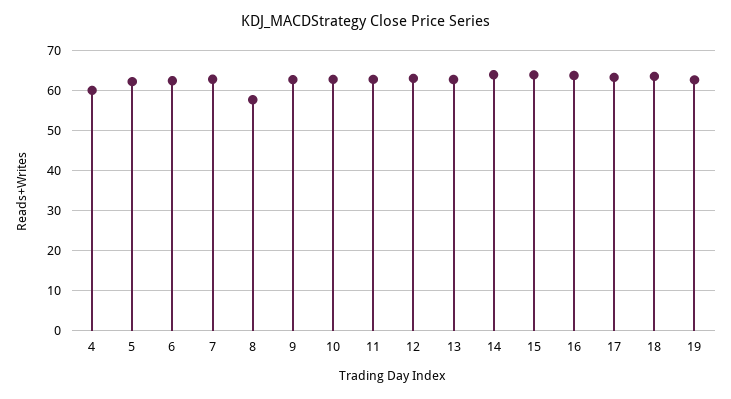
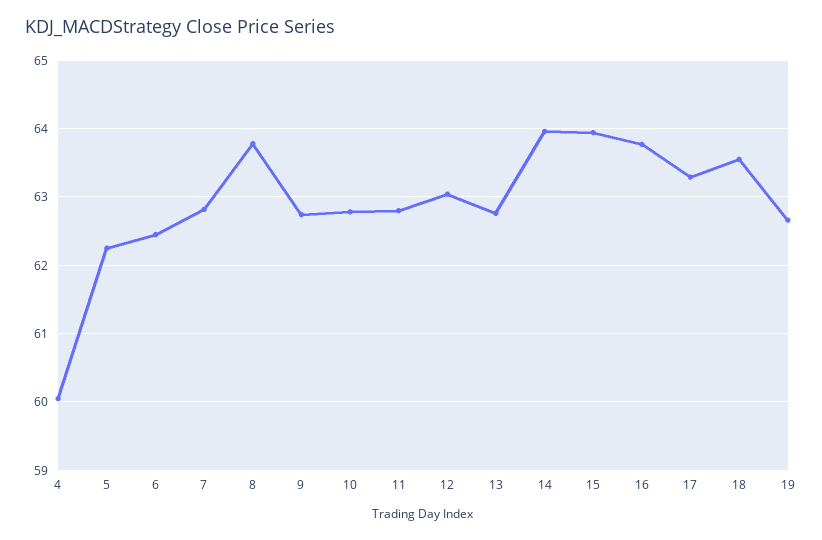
  {
    "4": 60.1,
    "5": 62.3,
    "6": 62.5,
    "7": 62.8,
-   "8": 58,
+   "8": 63.8,
    "9": 62.7,
    "10": 62.8,
    "11": 62.8,
    "12": 63,
    "13": 62.8,
    "14": 64,
    "15": 63.9,
    "16": 63.8,
    "17": 63.3,
    "18": 63.6,
    "19": 62.7
  }

